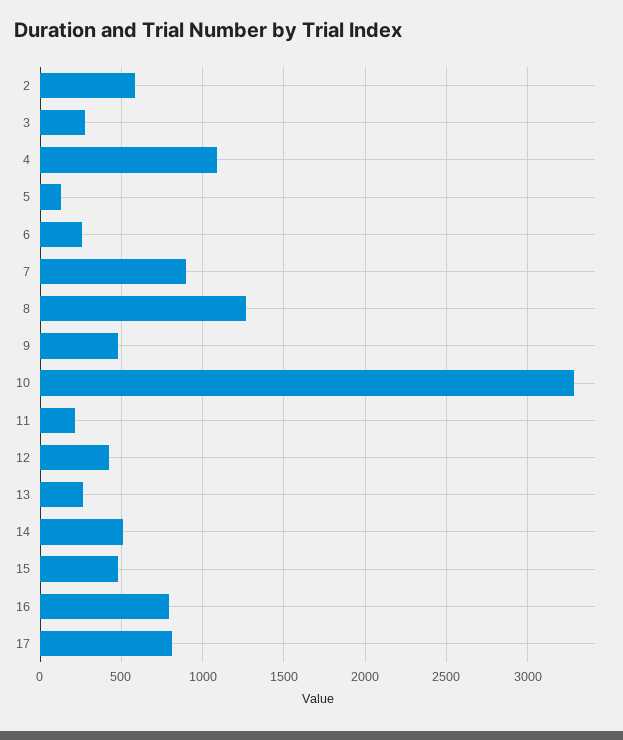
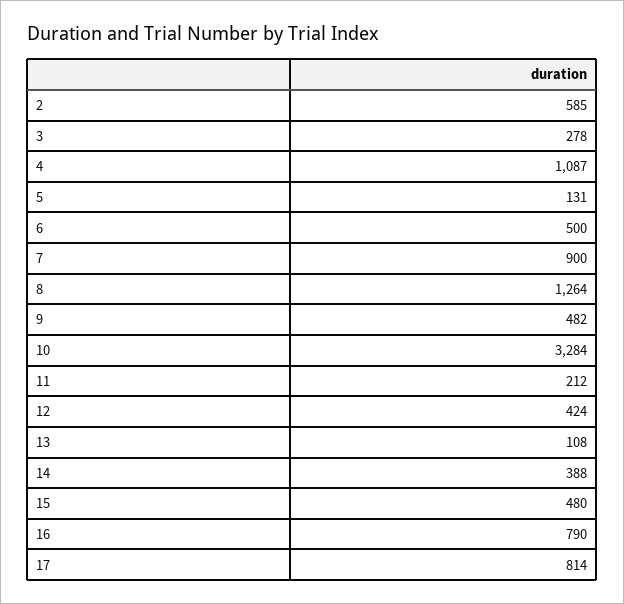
  {
    "2": 585,
    "3": 278,
    "4": 1087,
    "5": 131,
-   "6": 250,
+   "6": 500,
    "7": 900,
    "8": 1264,
    "9": 482,
    "10": 3284,
    "11": 212,
    "12": 424,
-   "13": 250,
+   "13": 108,
-   "14": 500,
+   "14": 388,
    "15": 480,
    "16": 790,
    "17": 814
  }

